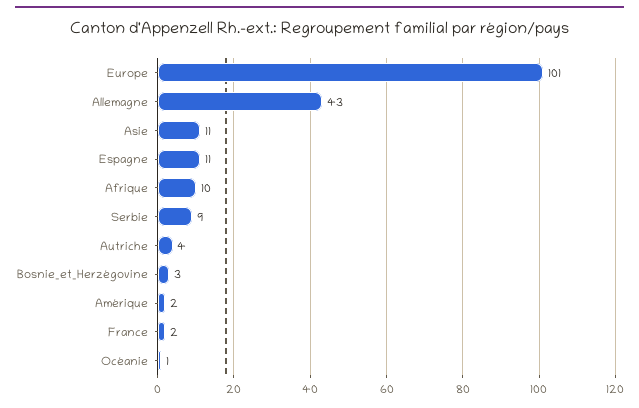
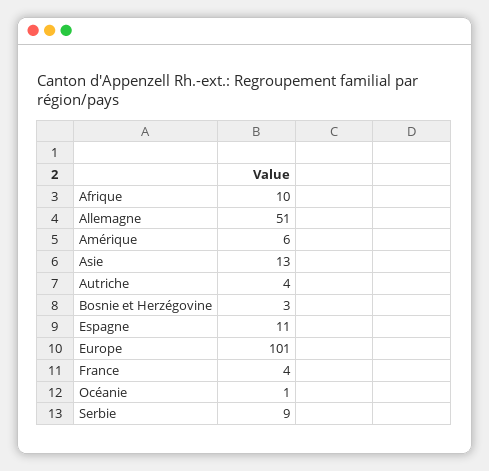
  {
    "Europe": 101,
-   "Allemagne": 43,
+   "Allemagne": 51,
-   "Asie": 11,
+   "Asie": 13,
    "Espagne": 11,
    "Afrique": 10,
    "Serbie": 9,
    "Autriche": 4,
    "Bosnie_et_Herzégovine": 3,
-   "Amérique": 2,
+   "Amérique": 6,
-   "France": 2,
+   "France": 4,
    "Océanie": 1
  }

